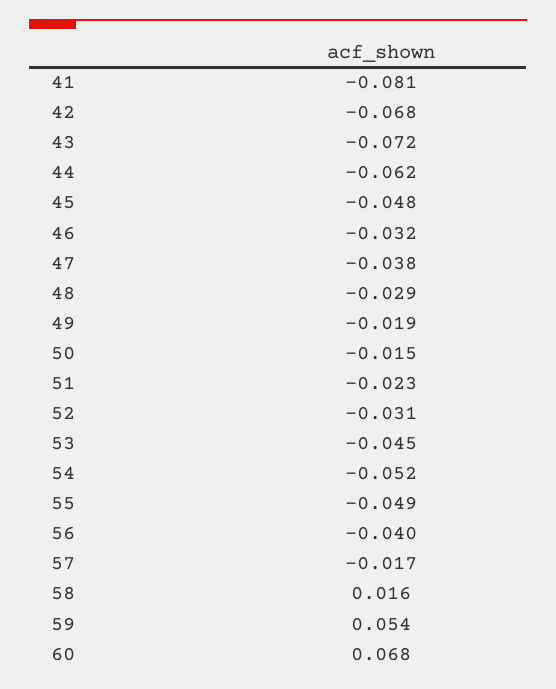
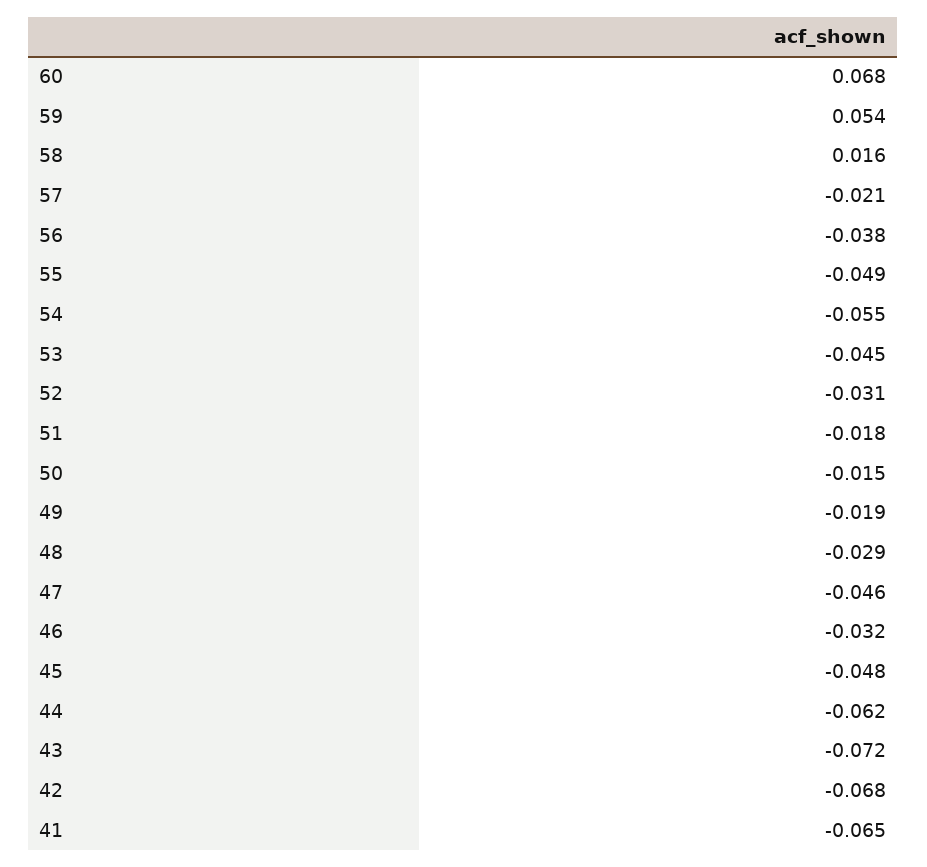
  {
-   "41": -0.081,
+   "41": -0.065,
    "42": -0.068,
    "43": -0.072,
    "44": -0.062,
    "45": -0.048,
    "46": -0.032,
-   "47": -0.038,
+   "47": -0.046,
    "48": -0.029,
    "49": -0.019,
    "50": -0.015,
-   "51": -0.023,
+   "51": -0.018,
    "52": -0.031,
    "53": -0.045,
-   "54": -0.052,
+   "54": -0.055,
    "55": -0.049,
-   "56": -0.04,
+   "56": -0.038,
-   "57": -0.017,
+   "57": -0.021,
    "58": 0.016,
    "59": 0.054,
    "60": 0.068
  }

